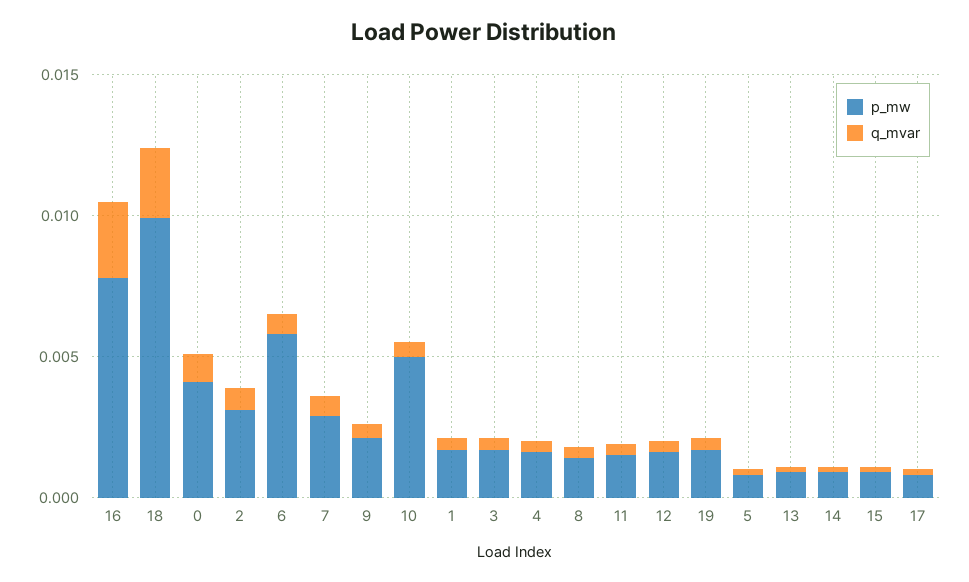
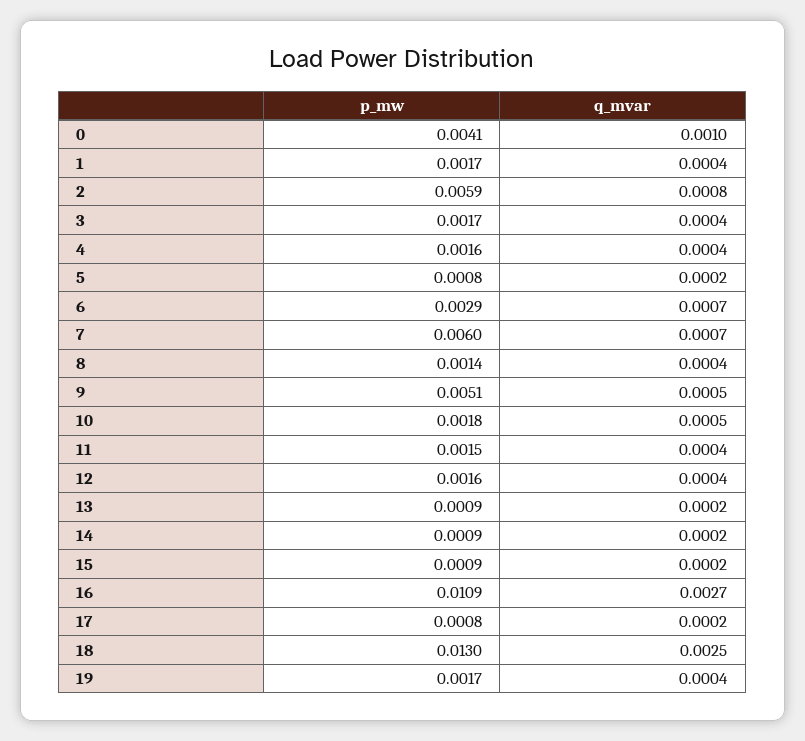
  {
    "p_mw": {
-     "16": 0.008,
+     "16": 0.0109,
-     "18": 0.01,
+     "18": 0.013,
      "0": 0.0041,
-     "2": 0.003,
+     "2": 0.0059,
-     "6": 0.006,
+     "6": 0.0029,
-     "7": 0.003,
+     "7": 0.006,
-     "9": 0.002,
+     "9": 0.0051,
-     "10": 0.005,
+     "10": 0.0018,
      "1": 0.0017,
      "3": 0.0017,
      "4": 0.0016,
      "8": 0.0014,
      "11": 0.0015,
      "12": 0.0016,
      "19": 0.0017,
      "5": 0.0008,
      "13": 0.0009,
      "14": 0.0009,
      "15": 0.0009,
      "17": 0.0008
    },
    "q_mvar": {
      "16": 0.0027,
      "18": 0.0025,
      "0": 0.001,
      "2": 0.0008,
      "6": 0.0007,
      "7": 0.0007,
      "9": 0.0005,
      "10": 0.0005,
      "1": 0.0004,
      "3": 0.0004,
      "4": 0.0004,
      "8": 0.0004,
      "11": 0.0004,
      "12": 0.0004,
      "19": 0.0004,
      "5": 0.0002,
      "13": 0.0002,
      "14": 0.0002,
      "15": 0.0002,
      "17": 0.0002
    }
  }

